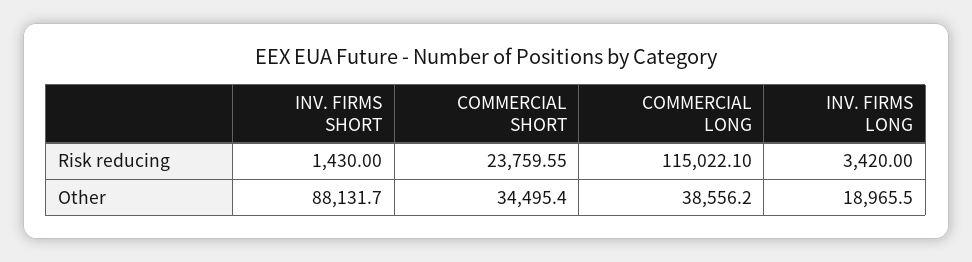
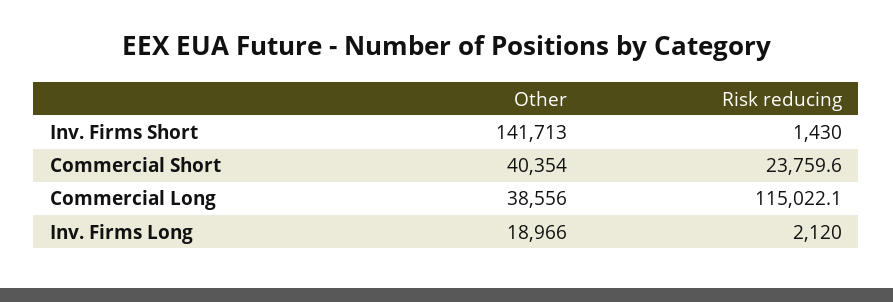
  {
    "INV. FIRMS SHORT": {
      "Risk reducing": 1430,
-     "Other": 88131.7
+     "Other": 141713
    },
    "COMMERCIAL SHORT": {
      "Risk reducing": 23759.55,
-     "Other": 34495.4
+     "Other": 40354
    },
    "COMMERCIAL LONG": {
      "Risk reducing": 115022.1,
      "Other": 38556.2
    },
    "INV. FIRMS LONG": {
-     "Risk reducing": 3420,
+     "Risk reducing": 2120,
      "Other": 18965.5
    }
  }

